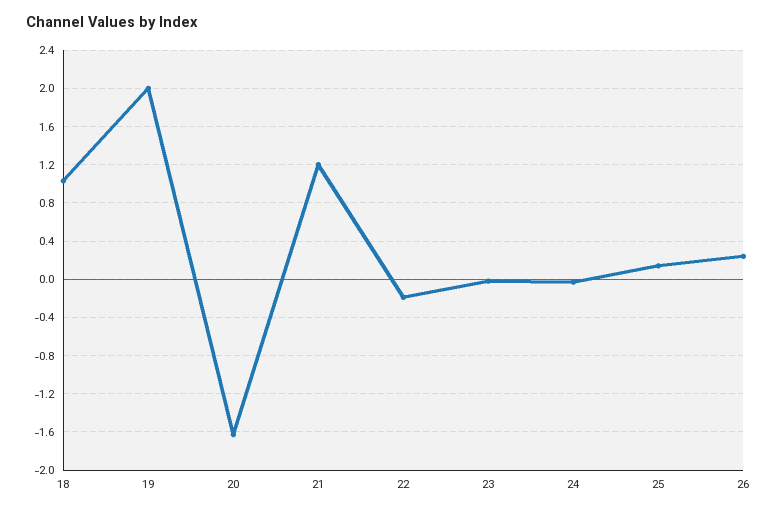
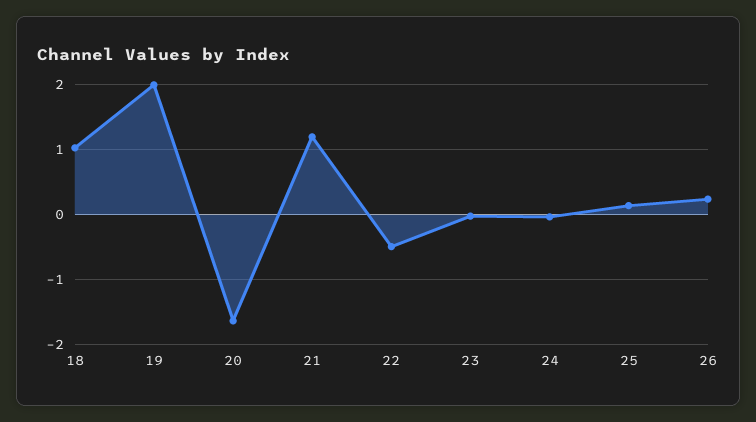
  {
    "18": 1,
    "19": 2,
    "20": -1.6,
    "21": 1.2,
-   "22": -0.2,
+   "22": -0.5,
    "23": 0,
    "24": 0,
    "25": 0.1,
    "26": 0.2
  }

